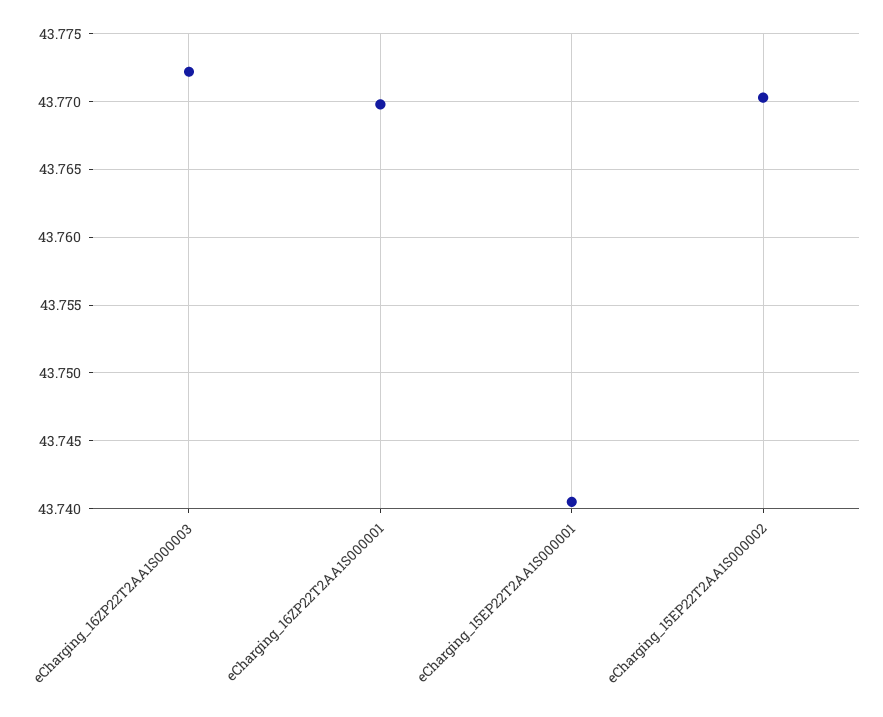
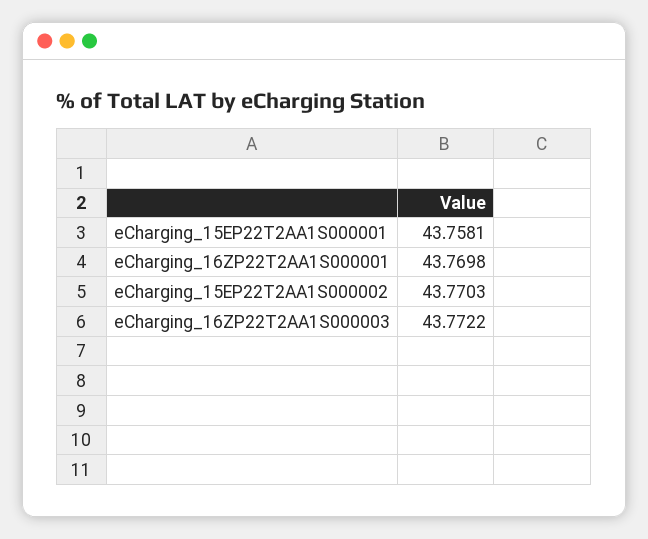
  {
    "eCharging_16ZP22T2AA1S000003": 43.7722,
    "eCharging_16ZP22T2AA1S000001": 43.7698,
-   "eCharging_15EP22T2AA1S000001": 43.7405,
+   "eCharging_15EP22T2AA1S000001": 43.7581,
    "eCharging_15EP22T2AA1S000002": 43.7703
  }

